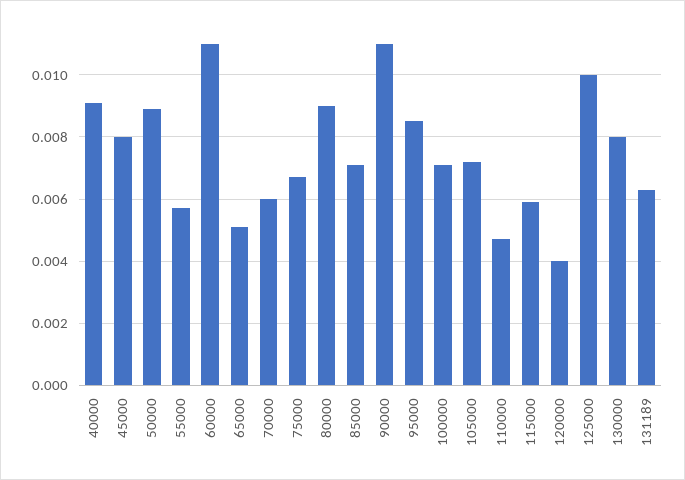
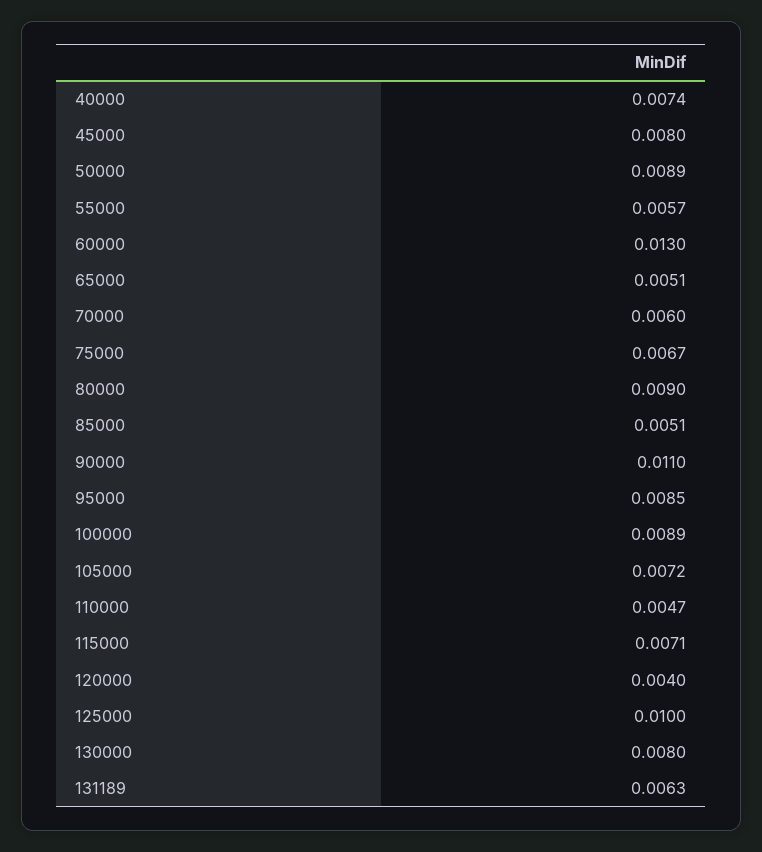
  {
-   "40000": 0.009,
+   "40000": 0.0074,
    "45000": 0.008,
    "50000": 0.0089,
    "55000": 0.0057,
-   "60000": 0.011,
+   "60000": 0.013,
    "65000": 0.0051,
    "70000": 0.006,
    "75000": 0.0067,
    "80000": 0.009,
-   "85000": 0.007,
+   "85000": 0.0051,
    "90000": 0.011,
    "95000": 0.0085,
-   "100000": 0.007,
+   "100000": 0.0089,
    "105000": 0.0072,
    "110000": 0.0047,
-   "115000": 0.006,
+   "115000": 0.0071,
    "120000": 0.004,
    "125000": 0.01,
    "130000": 0.008,
    "131189": 0.0063
  }

